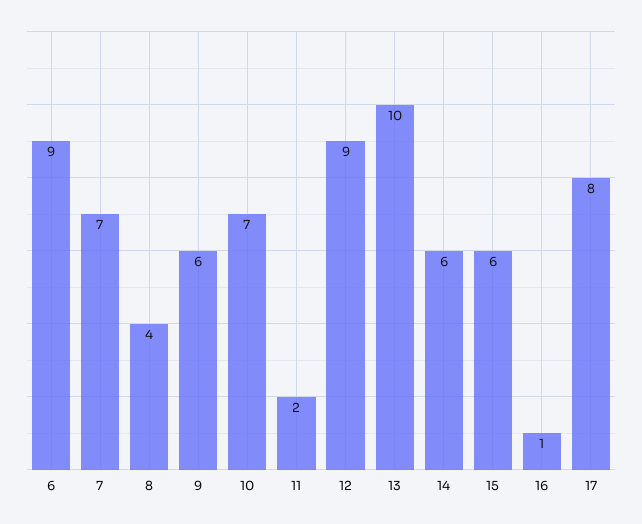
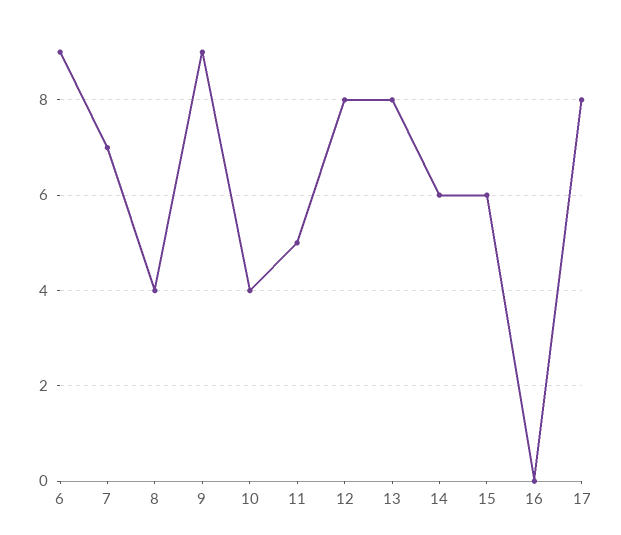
  {
    "6": 9,
    "7": 7,
    "8": 4,
-   "9": 6,
+   "9": 9,
-   "10": 7,
+   "10": 4,
-   "11": 2,
+   "11": 5,
-   "12": 9,
+   "12": 8,
-   "13": 10,
+   "13": 8,
    "14": 6,
    "15": 6,
-   "16": 1,
+   "16": 0,
    "17": 8
  }

